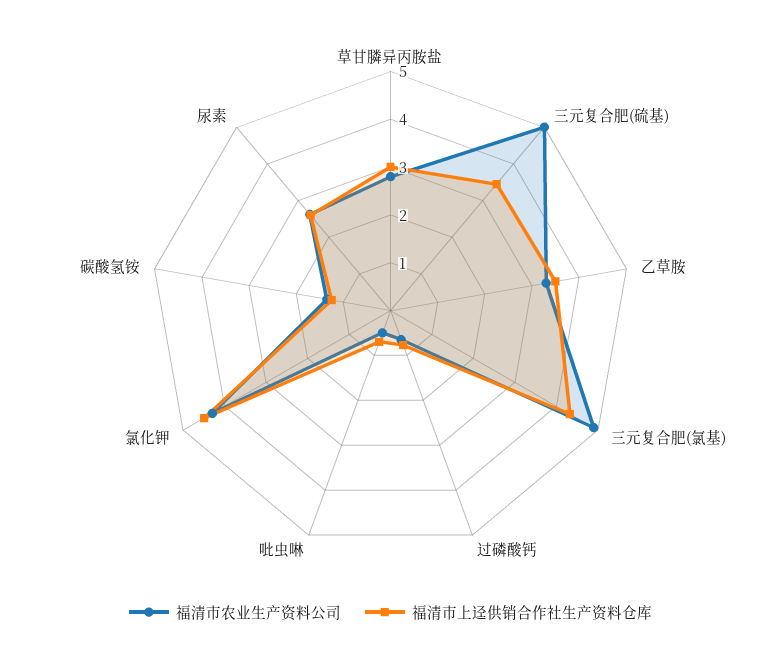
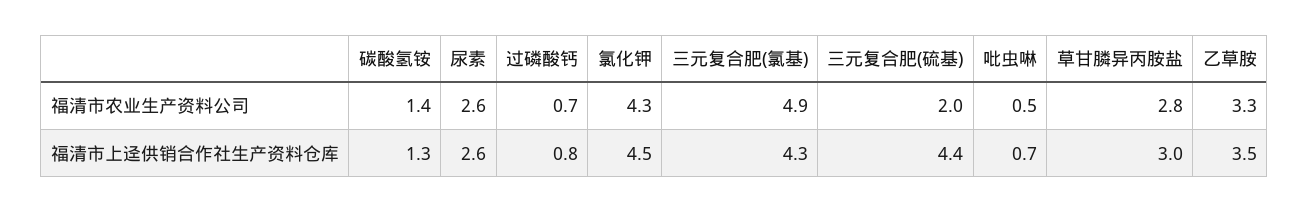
  {
    "福清市农业生产资料公司": {
      "草甘膦异丙胺盐": 2.8,
-     "三元复合肥(硫基)": 5,
+     "三元复合肥(硫基)": 2,
      "乙草胺": 3.3,
      "三元复合肥(氯基)": 4.9,
      "过磷酸钙": 0.7,
      "吡虫啉": 0.5,
      "氯化钾": 4.3,
      "碳酸氢铵": 1.4,
      "尿素": 2.6
    },
    "福清市上迳供销合作社生产资料仓库": {
      "草甘膦异丙胺盐": 3,
-     "三元复合肥(硫基)": 3.4,
+     "三元复合肥(硫基)": 4.4,
      "乙草胺": 3.5,
      "三元复合肥(氯基)": 4.3,
      "过磷酸钙": 0.8,
      "吡虫啉": 0.7,
      "氯化钾": 4.5,
      "碳酸氢铵": 1.3,
      "尿素": 2.6
    }
  }

